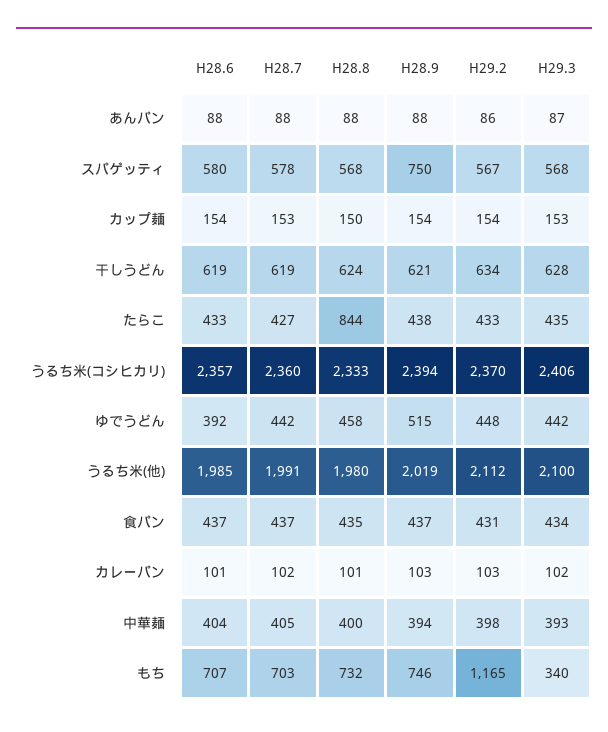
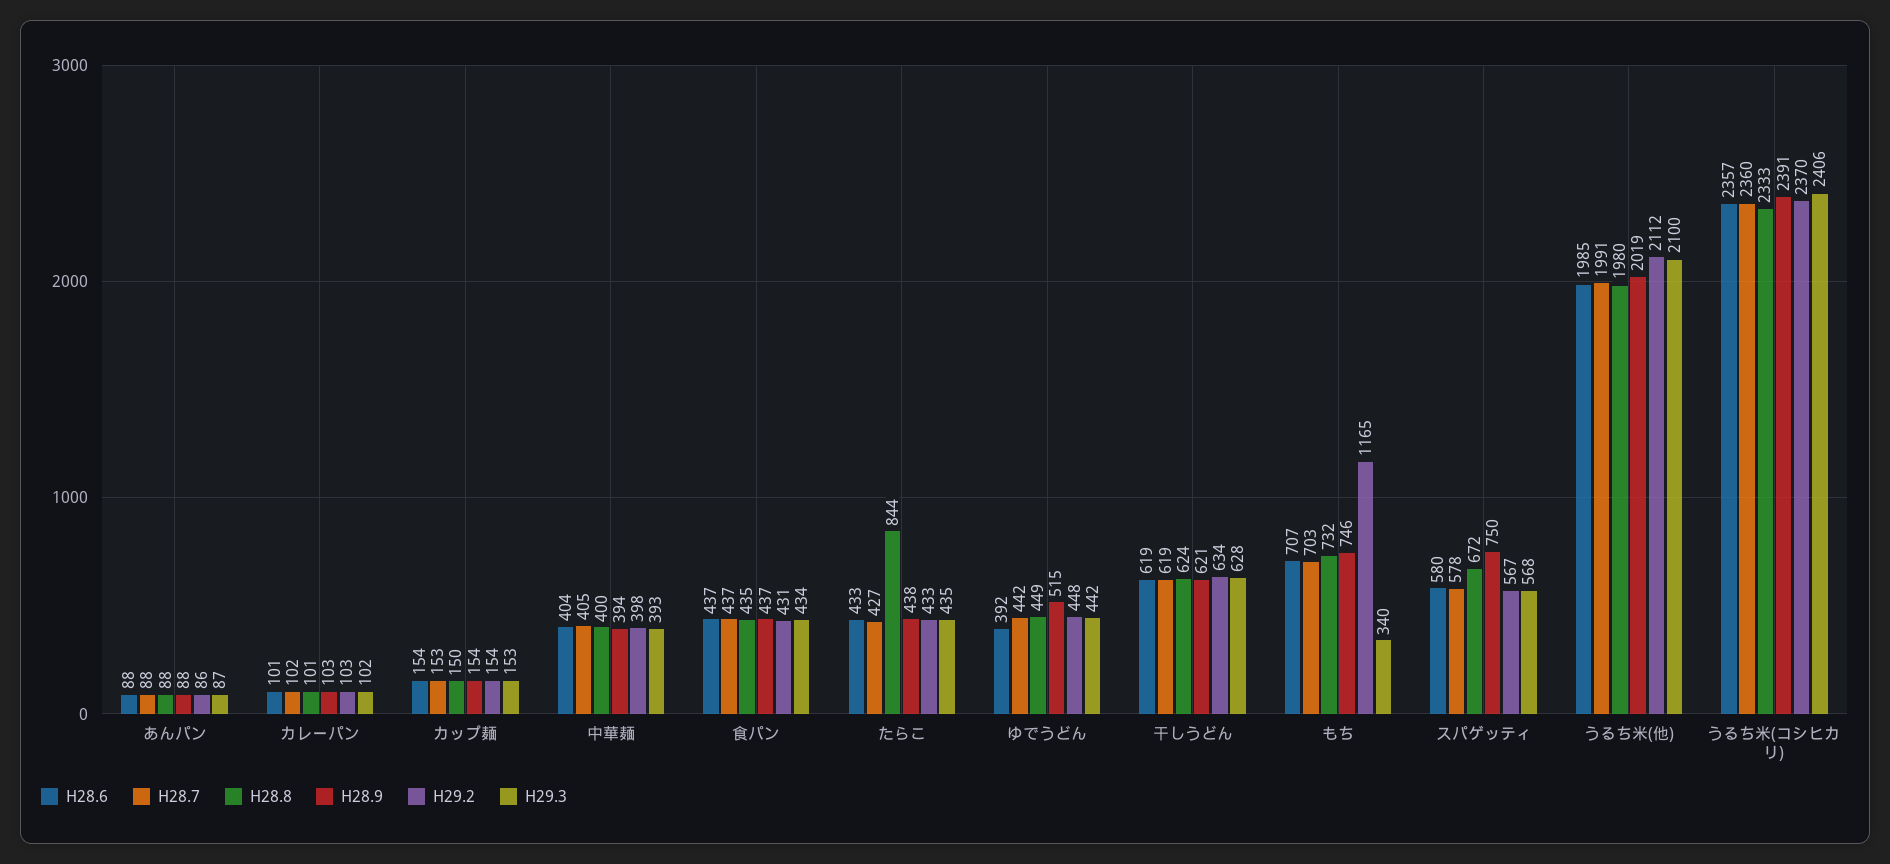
  {
    "H28.6": {
      "あんパン": 88,
      "スパゲッティ": 580,
      "カップ麺": 154,
      "干しうどん": 619,
      "たらこ": 433,
      "うるち米(コシヒカリ)": 2357,
      "ゆでうどん": 392,
      "うるち米(他)": 1985,
      "食パン": 437,
      "カレーパン": 101,
      "中華麺": 404,
      "もち": 707
    },
    "H28.7": {
      "あんパン": 88,
      "スパゲッティ": 578,
      "カップ麺": 153,
      "干しうどん": 619,
      "たらこ": 427,
      "うるち米(コシヒカリ)": 2360,
      "ゆでうどん": 442,
      "うるち米(他)": 1991,
      "食パン": 437,
      "カレーパン": 102,
      "中華麺": 405,
      "もち": 703
    },
    "H28.8": {
      "あんパン": 88,
-     "スパゲッティ": 568,
+     "スパゲッティ": 672,
      "カップ麺": 150,
      "干しうどん": 624,
      "たらこ": 844,
      "うるち米(コシヒカリ)": 2333,
-     "ゆでうどん": 458,
+     "ゆでうどん": 449,
      "うるち米(他)": 1980,
      "食パン": 435,
      "カレーパン": 101,
      "中華麺": 400,
      "もち": 732
    },
    "H28.9": {
      "あんパン": 88,
      "スパゲッティ": 750,
      "カップ麺": 154,
      "干しうどん": 621,
      "たらこ": 438,
-     "うるち米(コシヒカリ)": 2394,
+     "うるち米(コシヒカリ)": 2391,
      "ゆでうどん": 515,
      "うるち米(他)": 2019,
      "食パン": 437,
      "カレーパン": 103,
      "中華麺": 394,
      "もち": 746
    },
    "H29.2": {
      "あんパン": 86,
      "スパゲッティ": 567,
      "カップ麺": 154,
      "干しうどん": 634,
      "たらこ": 433,
      "うるち米(コシヒカリ)": 2370,
      "ゆでうどん": 448,
      "うるち米(他)": 2112,
      "食パン": 431,
      "カレーパン": 103,
      "中華麺": 398,
      "もち": 1165
    },
    "H29.3": {
      "あんパン": 87,
      "スパゲッティ": 568,
      "カップ麺": 153,
      "干しうどん": 628,
      "たらこ": 435,
      "うるち米(コシヒカリ)": 2406,
      "ゆでうどん": 442,
      "うるち米(他)": 2100,
      "食パン": 434,
      "カレーパン": 102,
      "中華麺": 393,
      "もち": 340
    }
  }

